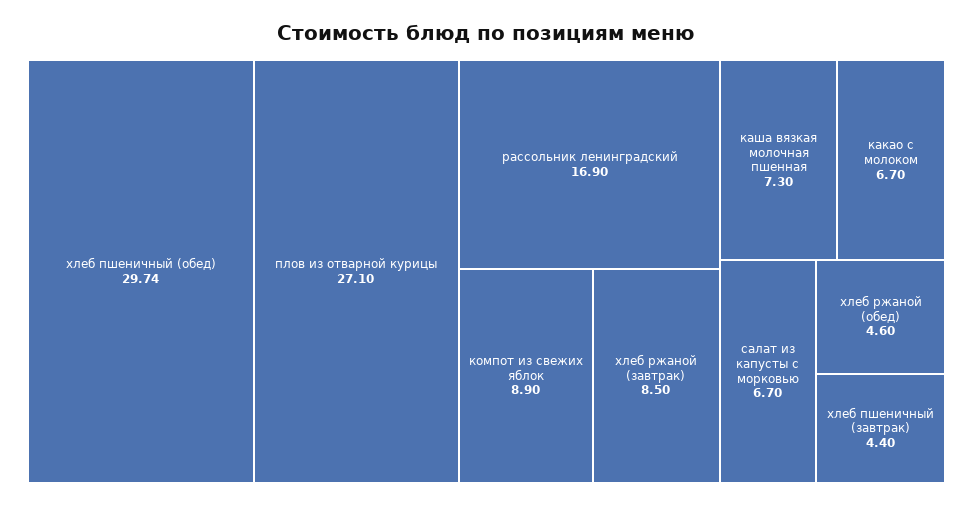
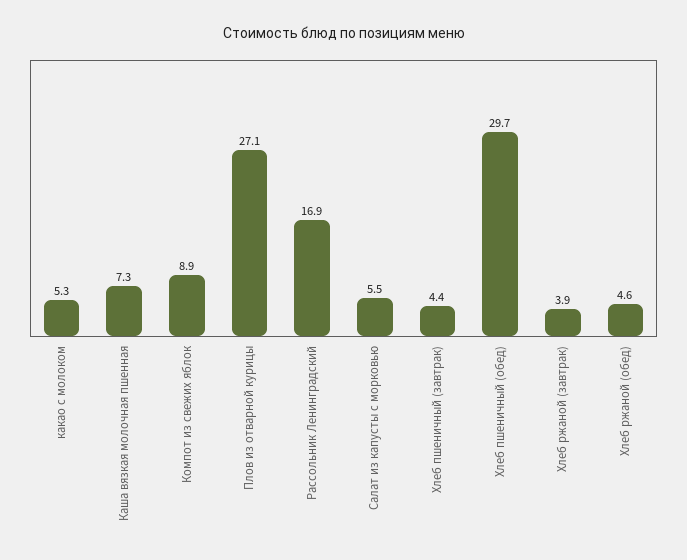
  {
    "хлеб пшеничный (обед)": 29.74,
    "плов из отварной курицы": 27.1,
    "рассольник ленинградский": 16.9,
    "компот из свежих яблок": 8.9,
-   "хлеб ржаной (завтрак)": 8.5,
+   "хлеб ржаной (завтрак)": 3.9,
    "каша вязкая молочная пшенная": 7.3,
-   "какао с молоком": 6.7,
+   "какао с молоком": 5.3,
-   "салат из капусты с морковью": 6.7,
+   "салат из капусты с морковью": 5.5,
    "хлеб ржаной (обед)": 4.6,
    "хлеб пшеничный (завтрак)": 4.4
  }

